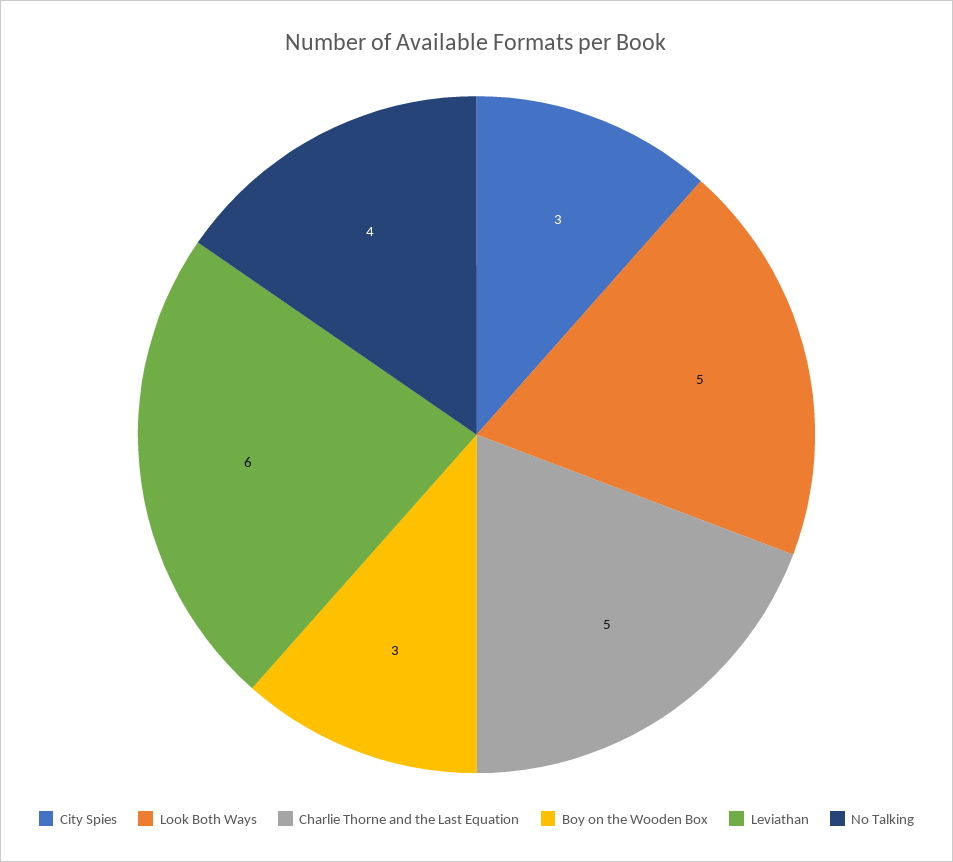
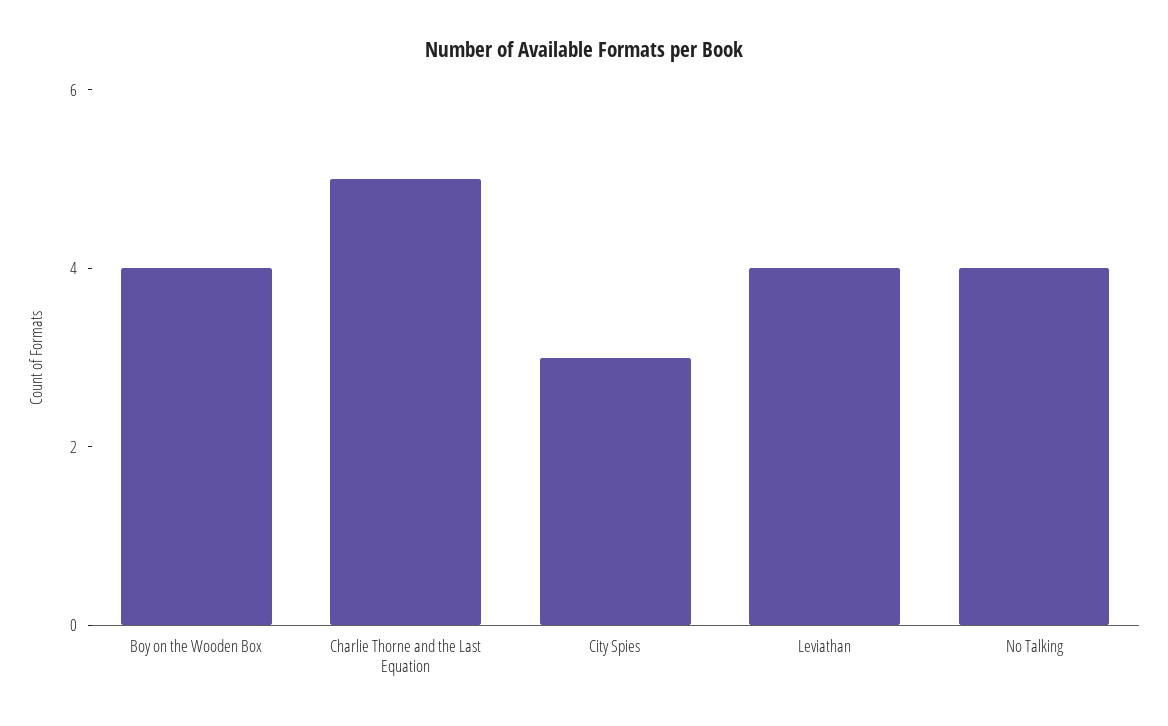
  {
    "City Spies": 3,
-   "Look Both Ways": 5,
    "Charlie Thorne and the Last Equation": 5,
-   "Boy on the Wooden Box": 3,
+   "Boy on the Wooden Box": 4,
-   "Leviathan": 6,
+   "Leviathan": 4,
    "No Talking": 4
  }

